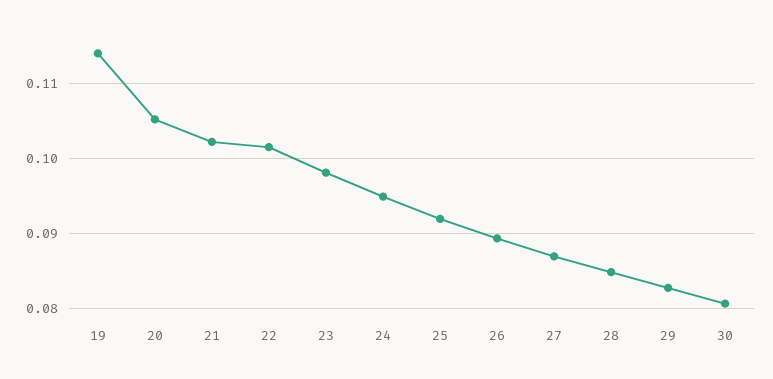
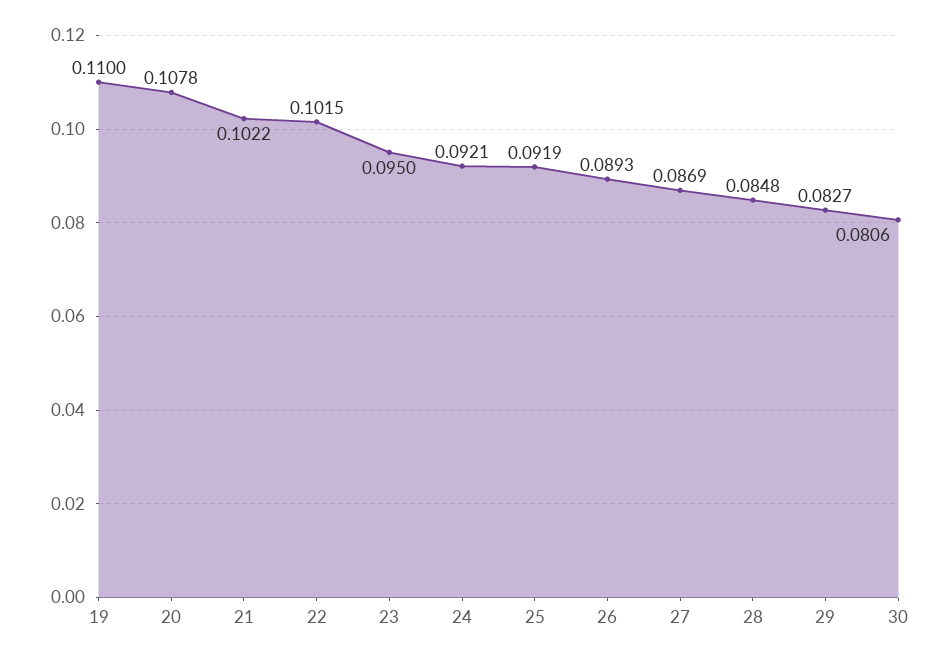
  {
-   "19": 0.114,
+   "19": 0.11,
-   "20": 0.105,
+   "20": 0.1078,
    "21": 0.1022,
    "22": 0.1015,
-   "23": 0.098,
+   "23": 0.095,
-   "24": 0.095,
+   "24": 0.0921,
    "25": 0.0919,
    "26": 0.0893,
    "27": 0.0869,
    "28": 0.0848,
    "29": 0.0827,
    "30": 0.0806
  }

